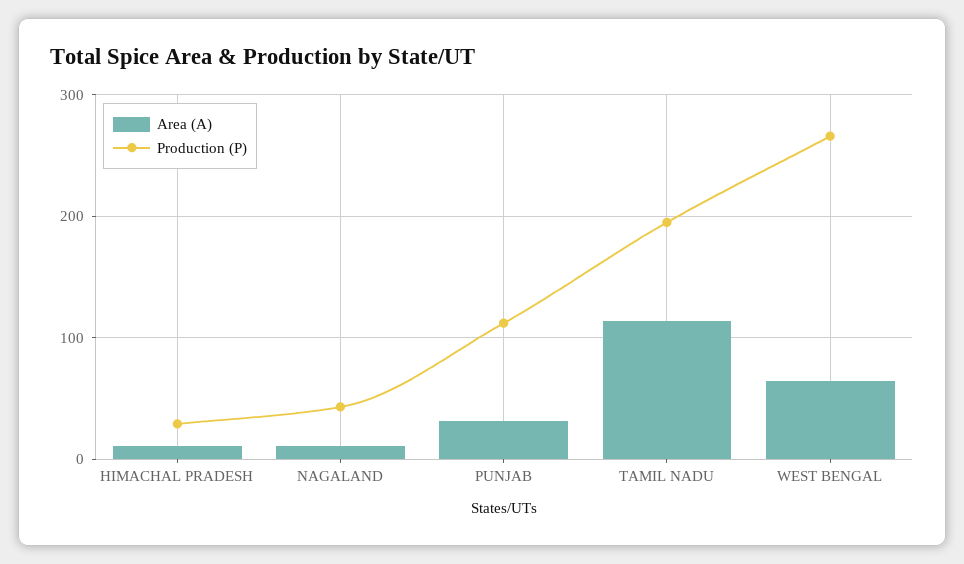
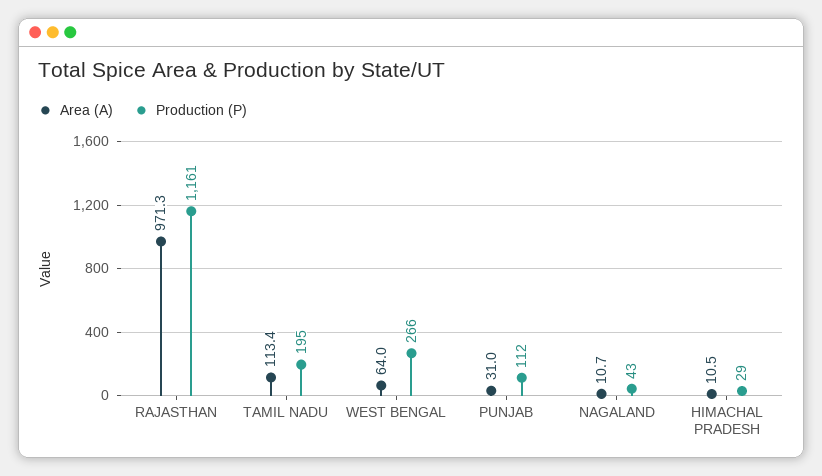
  {
    "Area (A)": {
      "HIMACHAL PRADESH": 10.5,
      "NAGALAND": 10.7,
      "PUNJAB": 31,
      "TAMIL NADU": 113.4,
-     "WEST BENGAL": 64
+     "WEST BENGAL": 64,
+     "RAJASTHAN": 971.3
    },
    "Production (P)": {
      "HIMACHAL PRADESH": 29,
      "NAGALAND": 43,
      "PUNJAB": 112,
      "TAMIL NADU": 195,
-     "WEST BENGAL": 266
+     "WEST BENGAL": 266,
+     "RAJASTHAN": 1161
    }
  }

